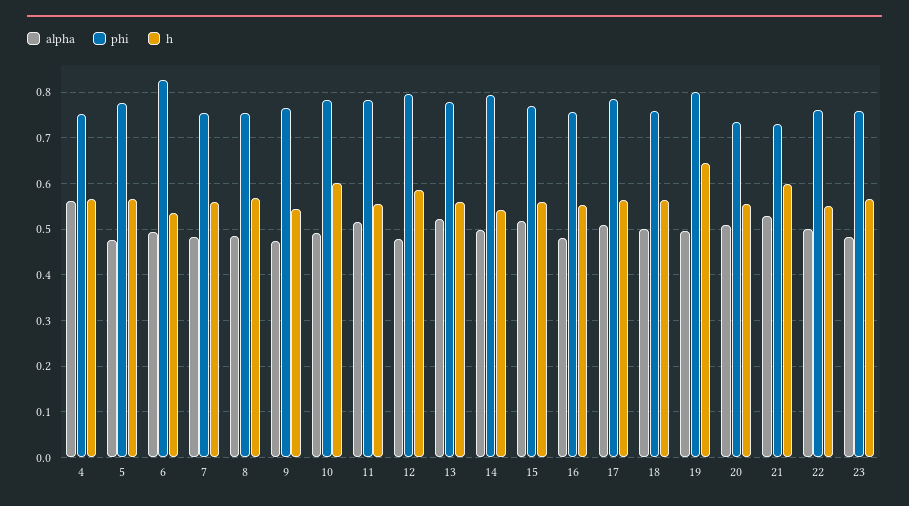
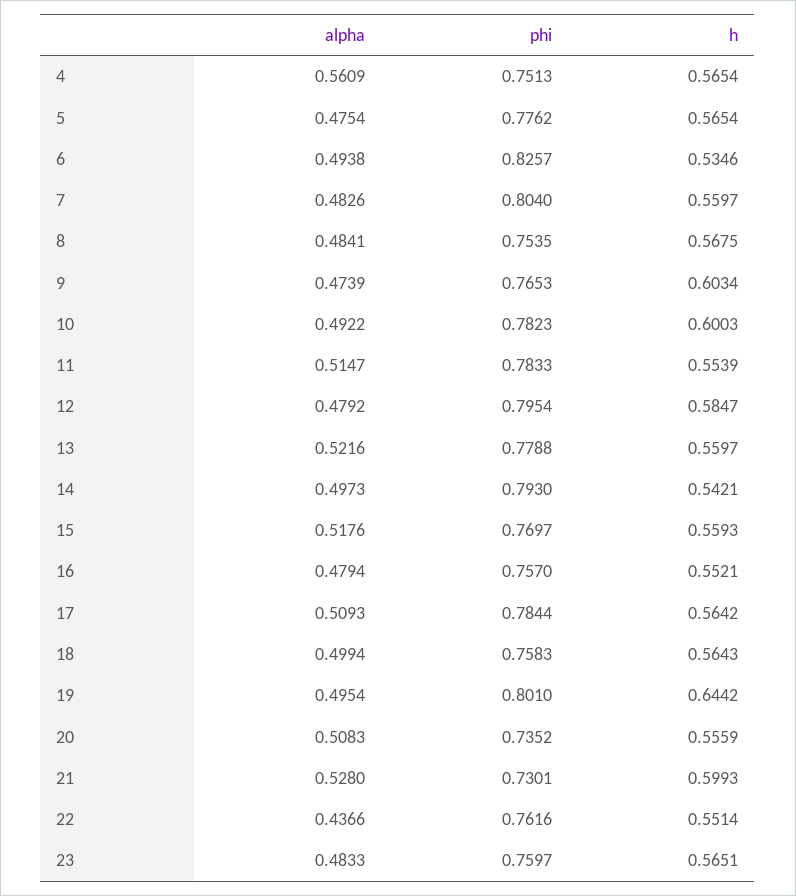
  {
    "alpha": {
      "4": 0.5609,
      "5": 0.4754,
      "6": 0.4938,
      "7": 0.4826,
      "8": 0.4841,
      "9": 0.4739,
      "10": 0.4922,
      "11": 0.5147,
      "12": 0.4792,
      "13": 0.5216,
      "14": 0.4973,
      "15": 0.5176,
      "16": 0.4794,
      "17": 0.5093,
      "18": 0.4994,
      "19": 0.4954,
      "20": 0.5083,
      "21": 0.528,
-     "22": 0.5,
+     "22": 0.4366,
      "23": 0.4833
    },
    "phi": {
      "4": 0.7513,
      "5": 0.7762,
      "6": 0.8257,
-     "7": 0.76,
+     "7": 0.804,
      "8": 0.7535,
      "9": 0.7653,
      "10": 0.7823,
      "11": 0.7833,
      "12": 0.7954,
      "13": 0.7788,
      "14": 0.793,
      "15": 0.7697,
      "16": 0.757,
      "17": 0.7844,
      "18": 0.7583,
      "19": 0.801,
      "20": 0.7352,
      "21": 0.7301,
      "22": 0.7616,
      "23": 0.7597
    },
    "h": {
      "4": 0.5654,
      "5": 0.5654,
      "6": 0.5346,
      "7": 0.5597,
      "8": 0.5675,
-     "9": 0.54,
+     "9": 0.6034,
      "10": 0.6003,
      "11": 0.5539,
      "12": 0.5847,
      "13": 0.5597,
      "14": 0.5421,
      "15": 0.5593,
      "16": 0.5521,
      "17": 0.5642,
      "18": 0.5643,
      "19": 0.6442,
      "20": 0.5559,
      "21": 0.5993,
      "22": 0.5514,
      "23": 0.5651
    }
  }

